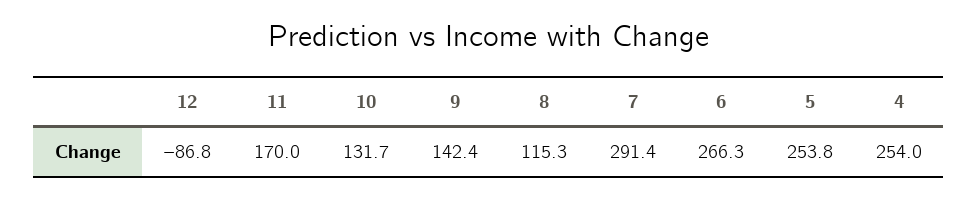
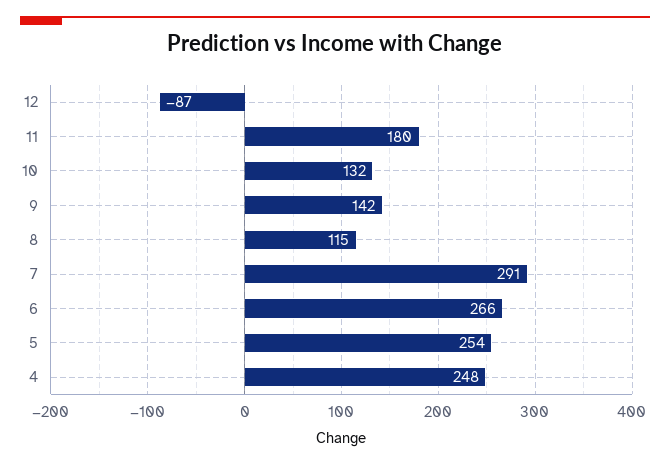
  {
    "12": -86.8,
-   "11": 170,
+   "11": 180,
    "10": 131.7,
    "9": 142.4,
    "8": 115.3,
    "7": 291.4,
    "6": 266.3,
    "5": 253.8,
-   "4": 254
+   "4": 248
  }

